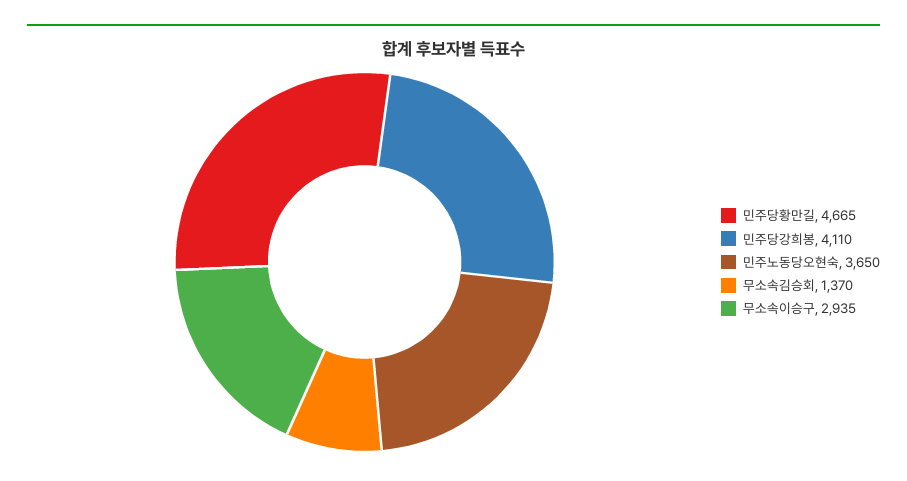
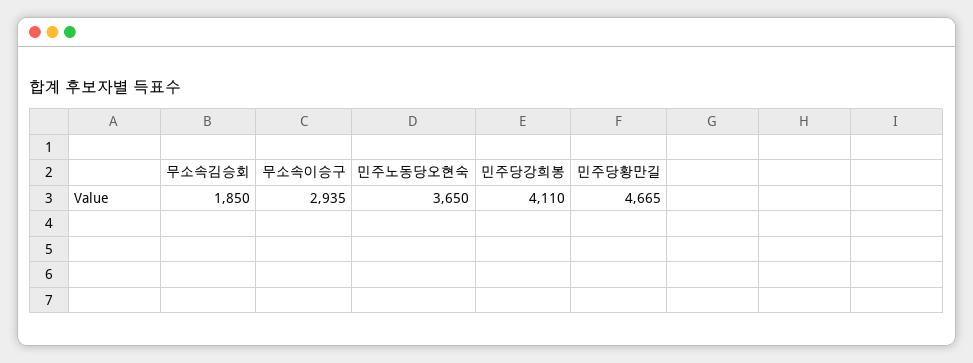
  {
    "민주당황만길": 4665,
    "민주당강희봉": 4110,
    "민주노동당오현숙": 3650,
-   "무소속김승회": 1370,
+   "무소속김승회": 1850,
    "무소속이승구": 2935
  }

